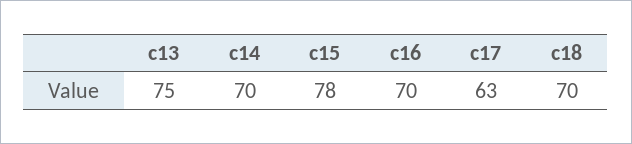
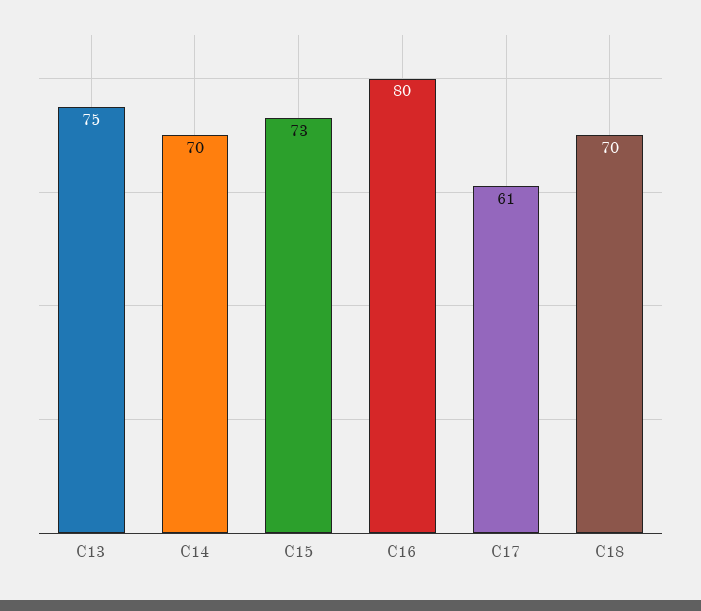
  {
    "c13": 75,
    "c14": 70,
-   "c15": 78,
+   "c15": 73,
-   "c16": 70,
+   "c16": 80,
-   "c17": 63,
+   "c17": 61,
    "c18": 70
  }

